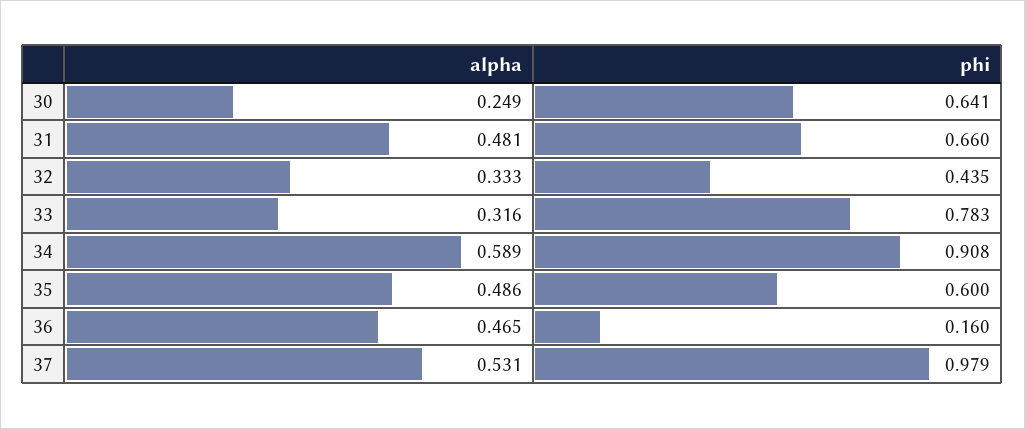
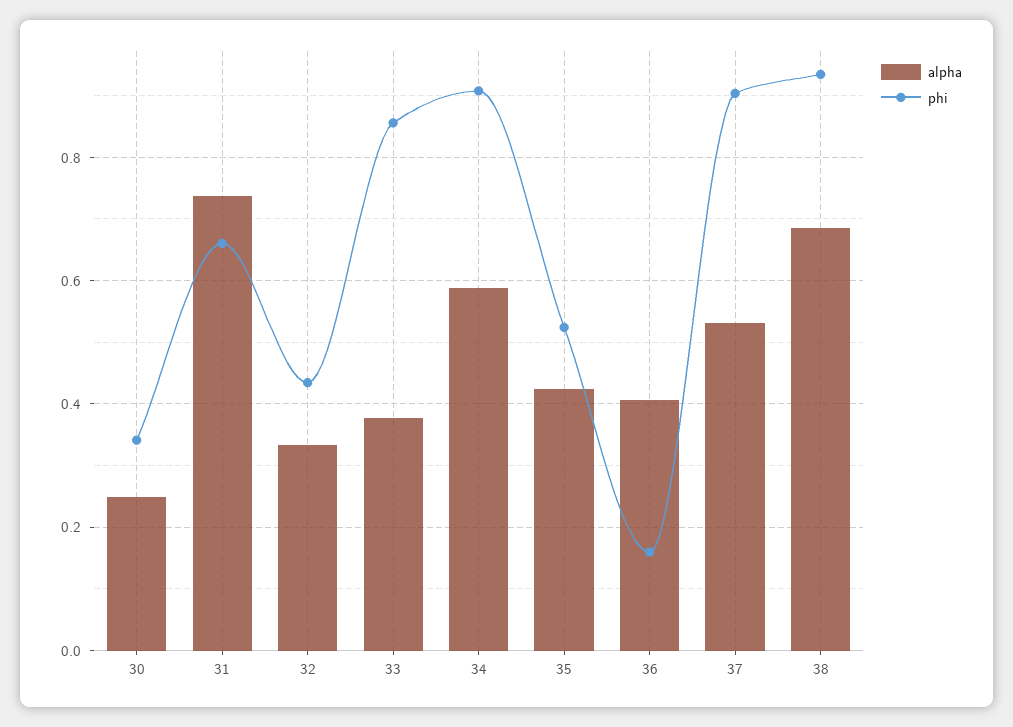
  {
    "alpha": {
      "30": 0.249,
-     "31": 0.481,
+     "31": 0.74,
      "32": 0.333,
-     "33": 0.316,
+     "33": 0.38,
      "34": 0.589,
-     "35": 0.486,
+     "35": 0.42,
-     "36": 0.465,
+     "36": 0.4,
-     "37": 0.531
+     "37": 0.531,
+     "38": 0.68
    },
    "phi": {
-     "30": 0.641,
+     "30": 0.34,
      "31": 0.66,
      "32": 0.435,
-     "33": 0.783,
+     "33": 0.86,
      "34": 0.908,
-     "35": 0.6,
+     "35": 0.52,
      "36": 0.16,
-     "37": 0.979
+     "37": 0.9,
+     "38": 0.94
    }
  }

